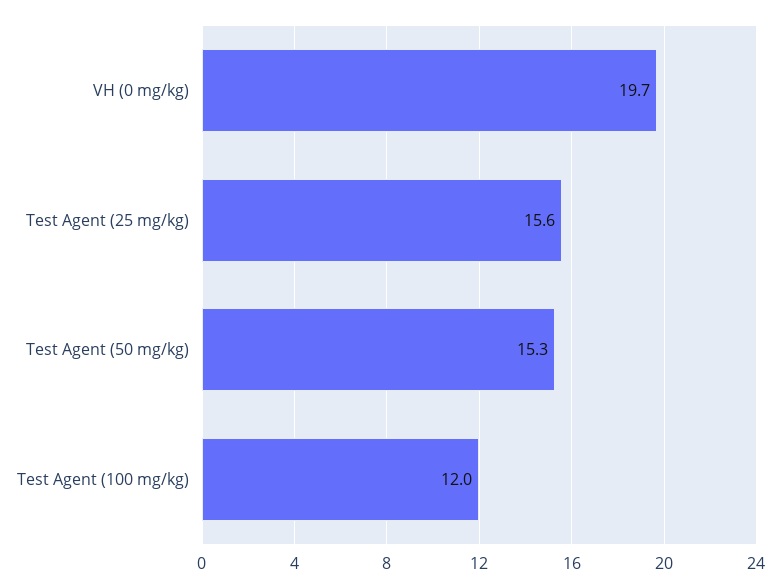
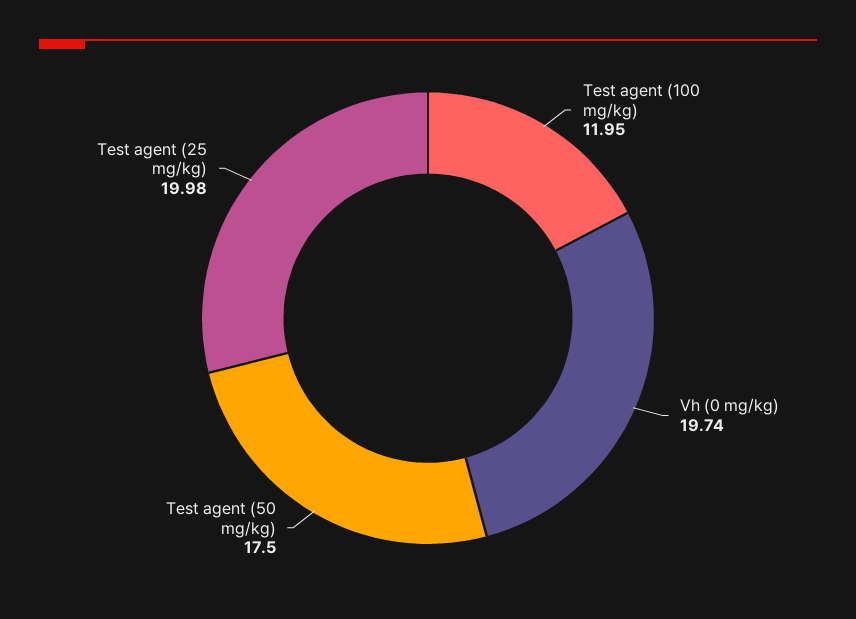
  {
    "VH (0 mg/kg)": 19.74,
-   "Test Agent (25 mg/kg)": 15.6,
+   "Test Agent (25 mg/kg)": 19.98,
-   "Test Agent (50 mg/kg)": 15.3,
+   "Test Agent (50 mg/kg)": 17.5,
    "Test Agent (100 mg/kg)": 11.95
  }

